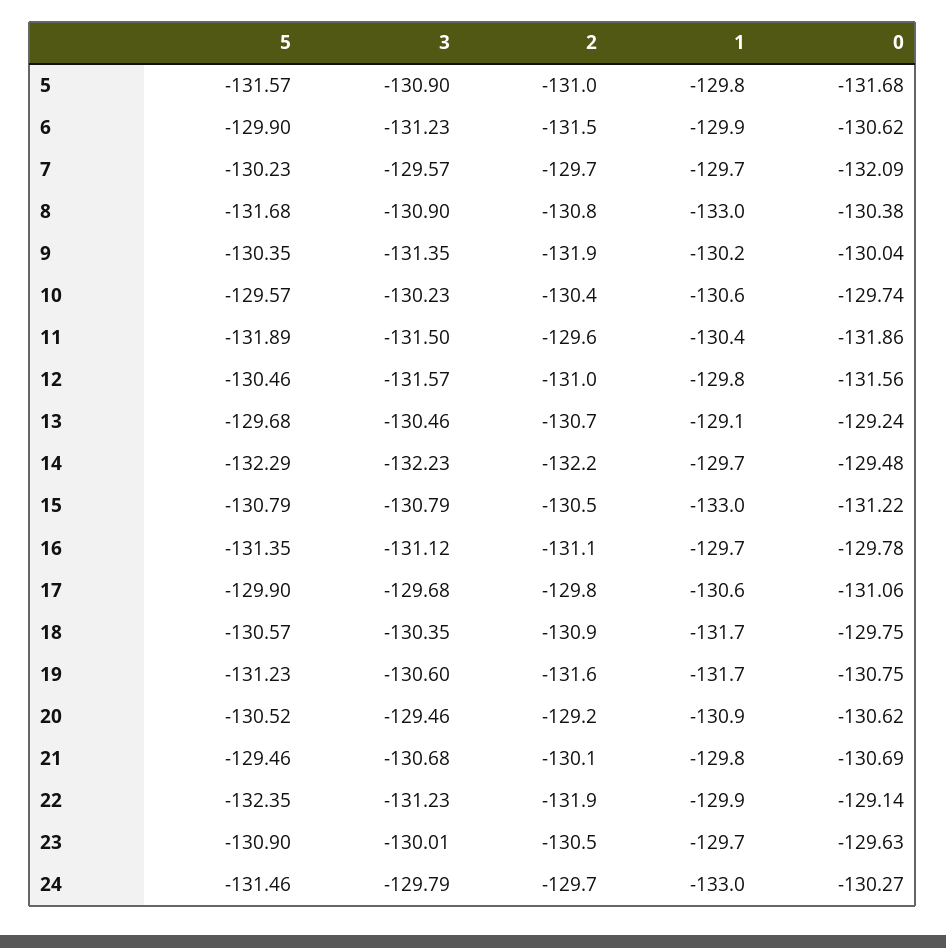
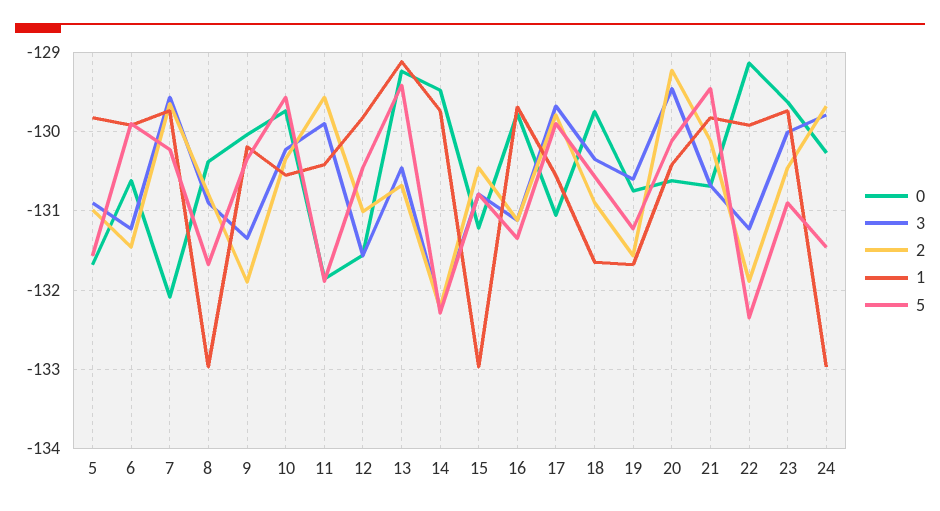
  {
    "5": {
      "5": -131.57,
      "6": -129.9,
      "7": -130.23,
      "8": -131.68,
      "9": -130.35,
      "10": -129.57,
      "11": -131.89,
      "12": -130.46,
-     "13": -129.68,
+     "13": -129.4,
      "14": -132.29,
      "15": -130.79,
      "16": -131.35,
      "17": -129.9,
      "18": -130.57,
      "19": -131.23,
-     "20": -130.52,
+     "20": -130.1,
      "21": -129.46,
      "22": -132.35,
      "23": -130.9,
      "24": -131.46
    },
    "3": {
      "5": -130.9,
      "6": -131.23,
      "7": -129.57,
      "8": -130.9,
      "9": -131.35,
      "10": -130.23,
-     "11": -131.5,
+     "11": -129.9,
      "12": -131.57,
      "13": -130.46,
      "14": -132.23,
      "15": -130.79,
      "16": -131.12,
      "17": -129.68,
      "18": -130.35,
      "19": -130.6,
      "20": -129.46,
      "21": -130.68,
      "22": -131.23,
      "23": -130.01,
      "24": -129.79
    },
    "2": {
      "5": -131,
      "6": -131.5,
      "7": -129.7,
      "8": -130.8,
      "9": -131.9,
      "10": -130.4,
      "11": -129.6,
      "12": -131,
      "13": -130.7,
      "14": -132.2,
      "15": -130.5,
      "16": -131.1,
      "17": -129.8,
      "18": -130.9,
      "19": -131.6,
      "20": -129.2,
      "21": -130.1,
      "22": -131.9,
      "23": -130.5,
      "24": -129.7
    },
    "1": {
      "5": -129.8,
      "6": -129.9,
      "7": -129.7,
      "8": -133,
      "9": -130.2,
      "10": -130.6,
      "11": -130.4,
      "12": -129.8,
      "13": -129.1,
      "14": -129.7,
      "15": -133,
      "16": -129.7,
      "17": -130.6,
      "18": -131.7,
      "19": -131.7,
-     "20": -130.9,
+     "20": -130.4,
      "21": -129.8,
      "22": -129.9,
      "23": -129.7,
      "24": -133
    },
    "0": {
      "5": -131.68,
      "6": -130.62,
      "7": -132.09,
      "8": -130.38,
      "9": -130.04,
      "10": -129.74,
      "11": -131.86,
      "12": -131.56,
      "13": -129.24,
      "14": -129.48,
      "15": -131.22,
      "16": -129.78,
      "17": -131.06,
      "18": -129.75,
      "19": -130.75,
      "20": -130.62,
      "21": -130.69,
      "22": -129.14,
      "23": -129.63,
      "24": -130.27
    }
  }

